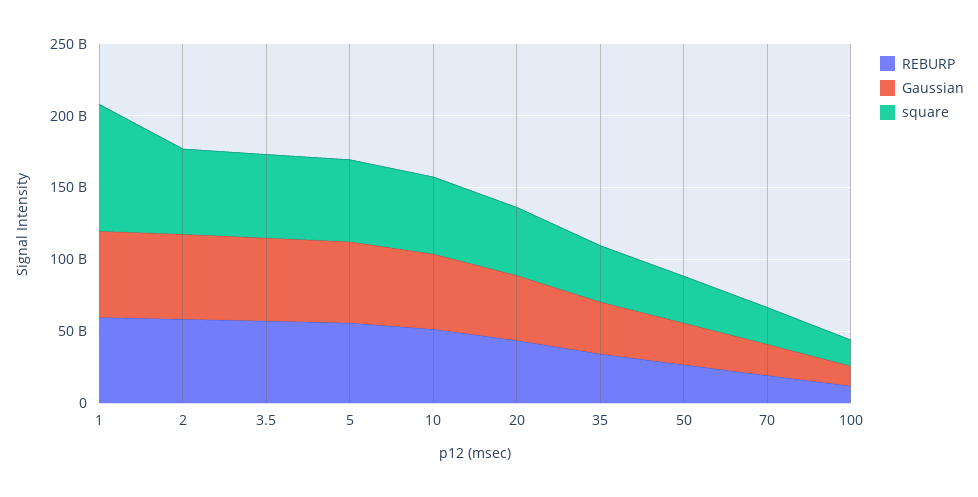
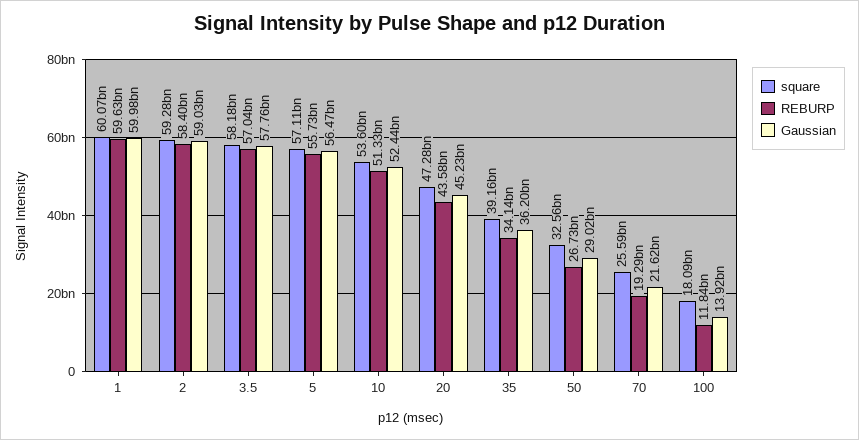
  {
    "REBURP": {
      "1": 59630000000,
      "2": 58400000000,
      "3.5": 57040000000,
      "5": 55730000000,
      "10": 51330000000,
      "20": 43580000000,
      "35": 34140000000,
      "50": 26730000000,
      "70": 19290000000,
      "100": 11840000000
    },
    "Gaussian": {
      "1": 59980000000,
      "2": 59030000000,
      "3.5": 57760000000,
      "5": 56470000000,
      "10": 52440000000,
      "20": 45230000000,
      "35": 36200000000,
      "50": 29020000000,
      "70": 21620000000,
      "100": 13920000000
    },
    "square": {
-     "1": 90000000000,
+     "1": 60070000000,
      "2": 59280000000,
      "3.5": 58180000000,
      "5": 57110000000,
      "10": 53600000000,
      "20": 47280000000,
      "35": 39160000000,
      "50": 32560000000,
      "70": 25590000000,
      "100": 18090000000
    }
  }

